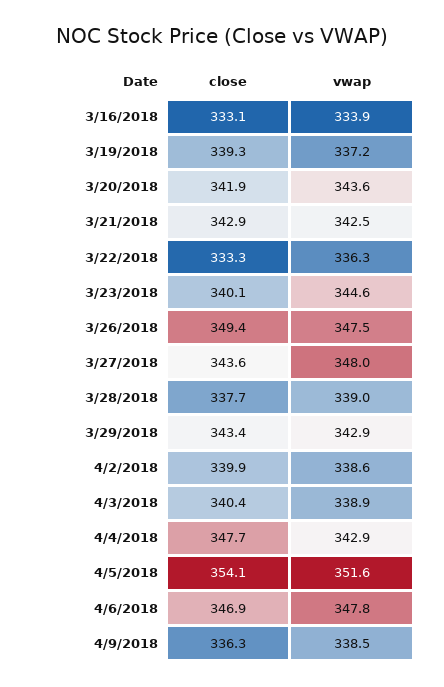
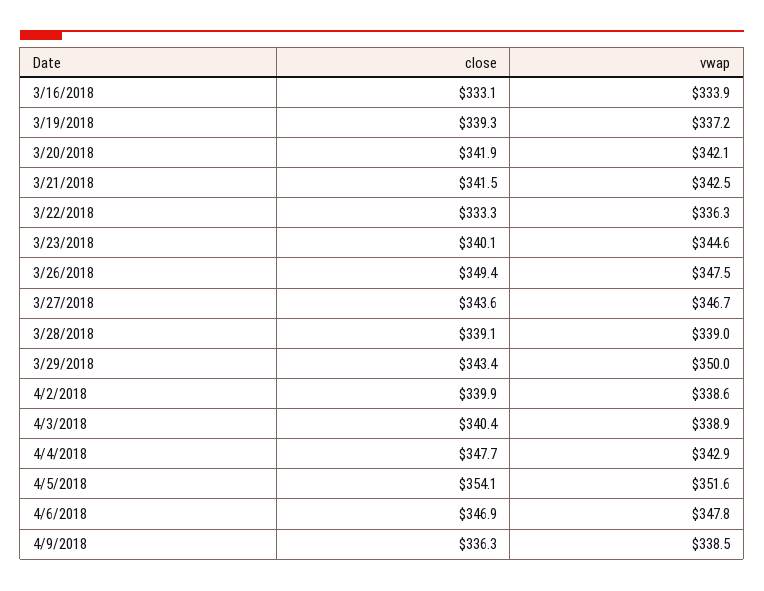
  {
    "close": {
      "3/16/2018": 333.1,
      "3/19/2018": 339.3,
      "3/20/2018": 341.9,
-     "3/21/2018": 342.9,
+     "3/21/2018": 341.5,
      "3/22/2018": 333.3,
      "3/23/2018": 340.1,
      "3/26/2018": 349.4,
      "3/27/2018": 343.6,
-     "3/28/2018": 337.7,
+     "3/28/2018": 339.1,
      "3/29/2018": 343.4,
      "4/2/2018": 339.9,
      "4/3/2018": 340.4,
      "4/4/2018": 347.7,
      "4/5/2018": 354.1,
      "4/6/2018": 346.9,
      "4/9/2018": 336.3
    },
    "vwap": {
      "3/16/2018": 333.9,
      "3/19/2018": 337.2,
-     "3/20/2018": 343.6,
+     "3/20/2018": 342.1,
      "3/21/2018": 342.5,
      "3/22/2018": 336.3,
      "3/23/2018": 344.6,
      "3/26/2018": 347.5,
-     "3/27/2018": 348,
+     "3/27/2018": 346.7,
      "3/28/2018": 339,
-     "3/29/2018": 342.9,
+     "3/29/2018": 350,
      "4/2/2018": 338.6,
      "4/3/2018": 338.9,
      "4/4/2018": 342.9,
      "4/5/2018": 351.6,
      "4/6/2018": 347.8,
      "4/9/2018": 338.5
    }
  }

